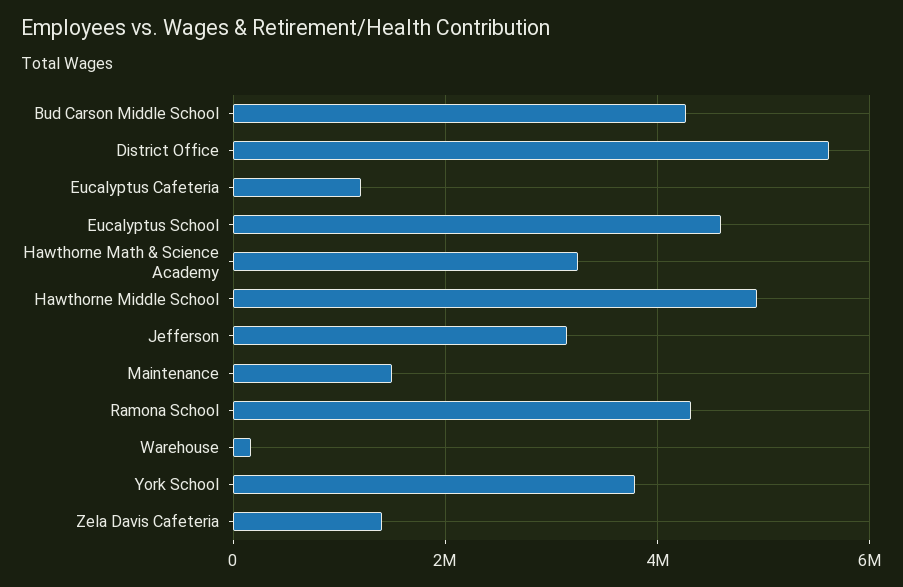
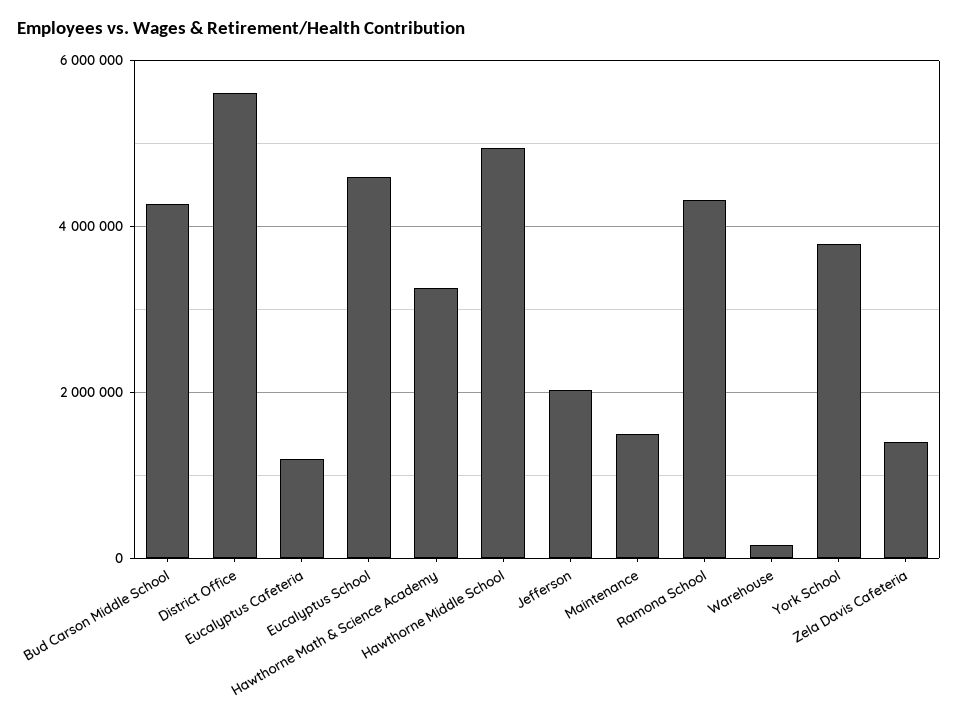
  {
    "Bud Carson Middle School": 4200000,
    "District Office": 5600000,
    "Eucalyptus Cafeteria": 1200000,
    "Eucalyptus School": 4600000,
    "Hawthorne Math & Science Academy": 3200000,
    "Hawthorne Middle School": 5000000,
-   "Jefferson": 3200000,
+   "Jefferson": 2000000,
    "Maintenance": 1400000,
    "Ramona School": 4400000,
    "Warehouse": 200000,
    "York School": 3800000,
    "Zela Davis Cafeteria": 1400000
  }

